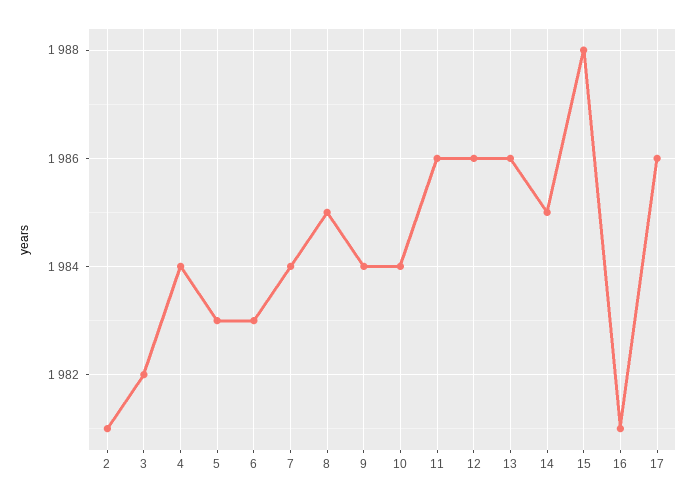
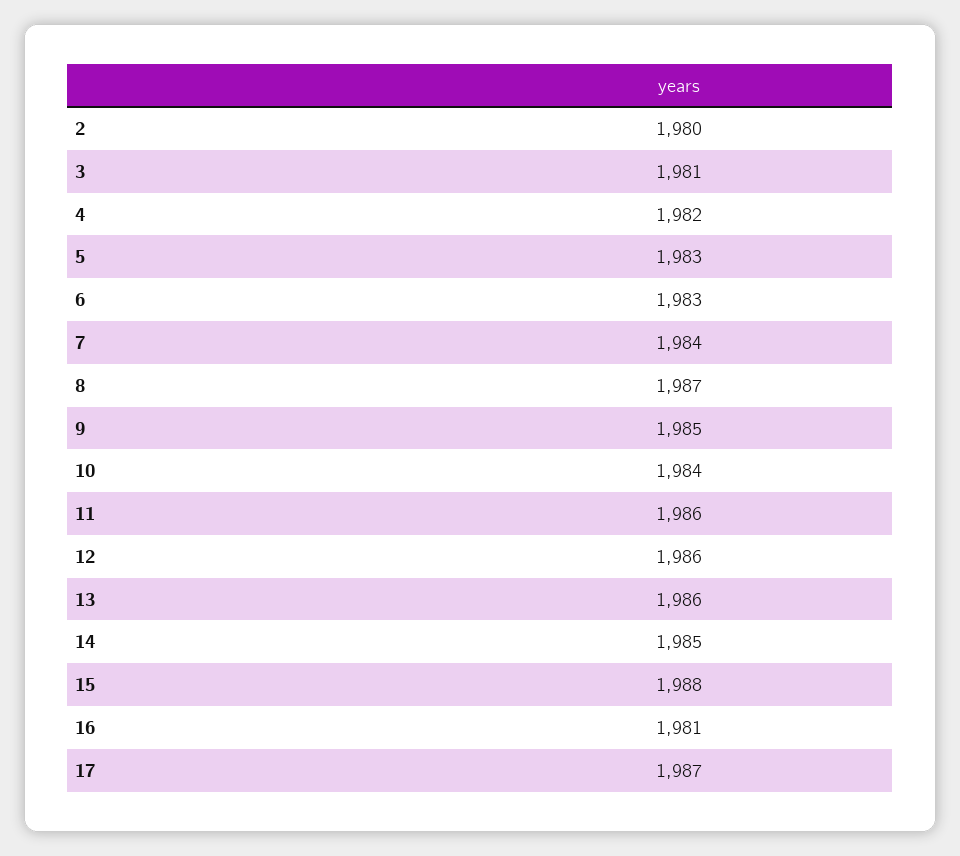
  {
-   "2": 1981,
+   "2": 1980,
-   "3": 1982,
+   "3": 1981,
-   "4": 1984,
+   "4": 1982,
    "5": 1983,
    "6": 1983,
    "7": 1984,
-   "8": 1985,
+   "8": 1987,
-   "9": 1984,
+   "9": 1985,
    "10": 1984,
    "11": 1986,
    "12": 1986,
    "13": 1986,
    "14": 1985,
    "15": 1988,
    "16": 1981,
-   "17": 1986
+   "17": 1987
  }

